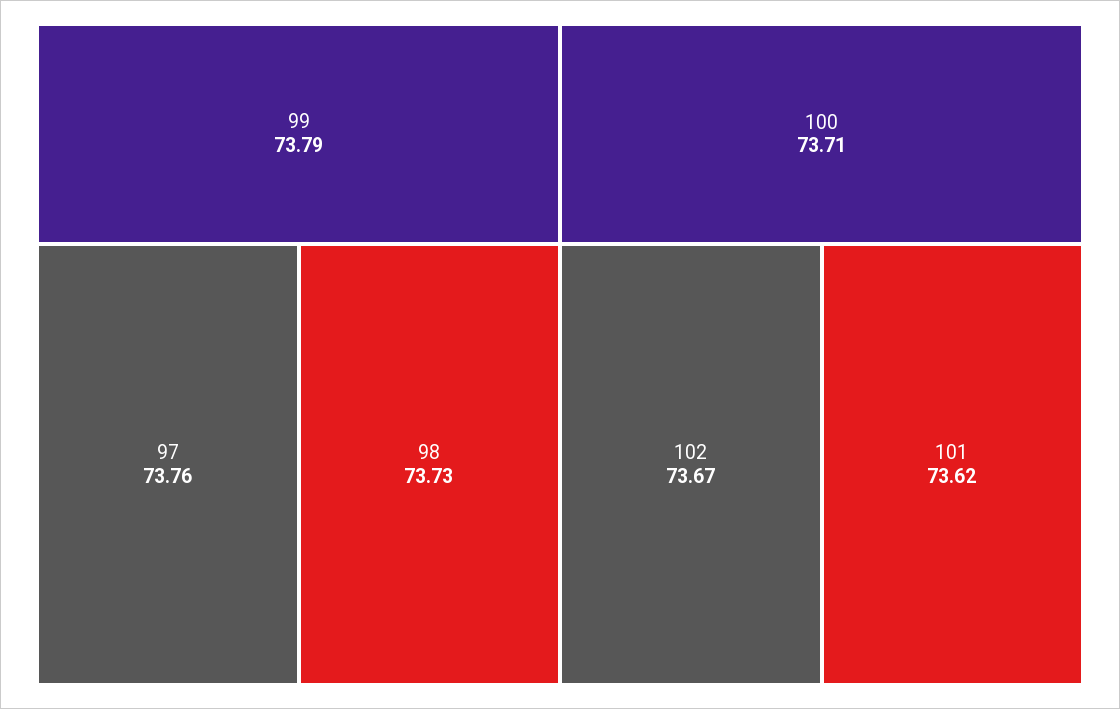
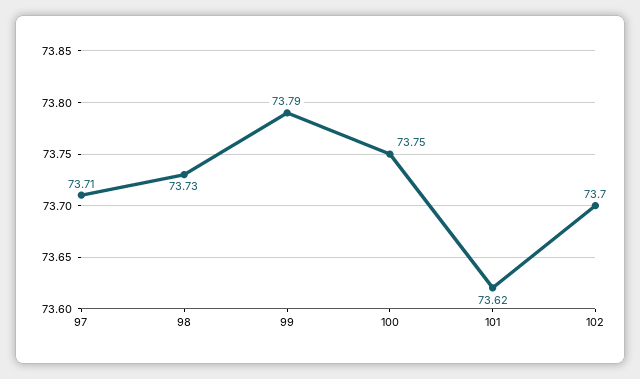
  {
    "99": 73.79,
-   "97": 73.76,
+   "97": 73.71,
    "98": 73.73,
-   "100": 73.71,
+   "100": 73.75,
-   "102": 73.67,
+   "102": 73.7,
    "101": 73.62
  }

